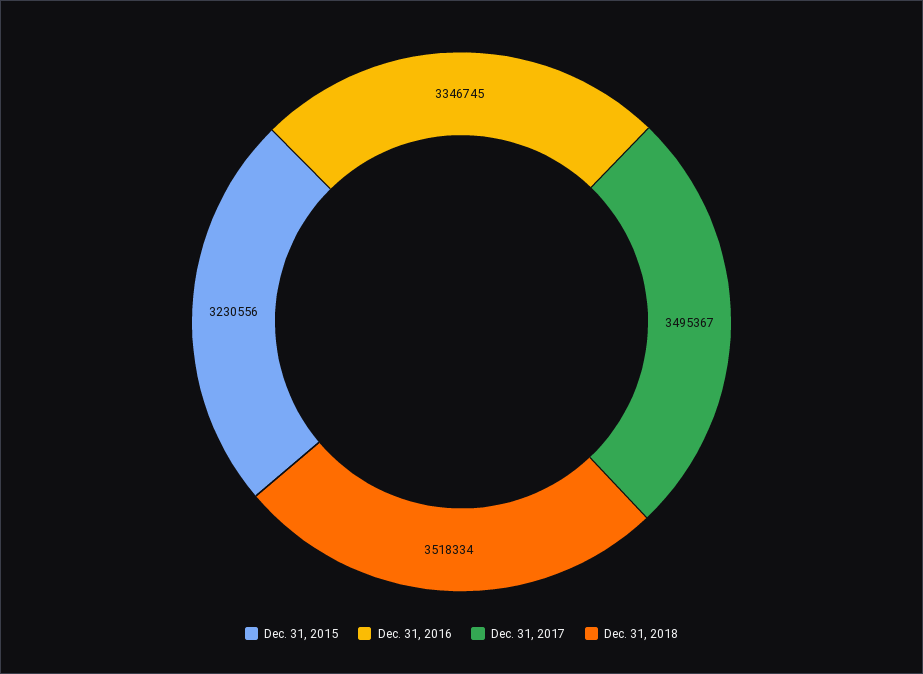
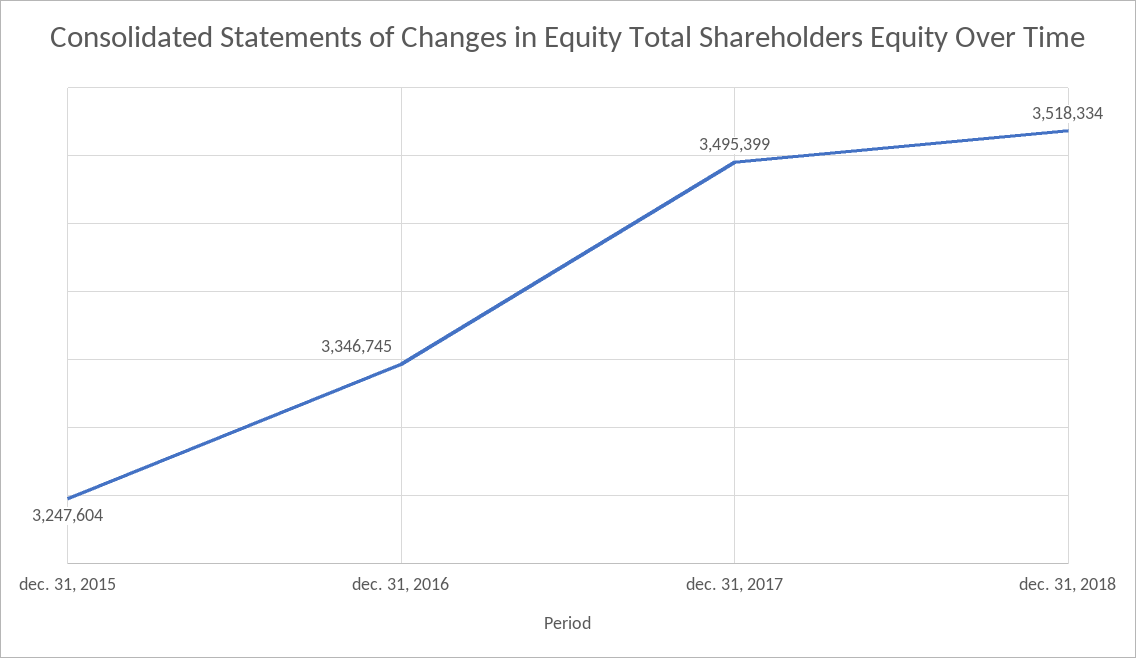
  {
-   "Dec. 31, 2015": 3230556,
+   "Dec. 31, 2015": 3247604,
    "Dec. 31, 2016": 3346745,
-   "Dec. 31, 2017": 3495367,
+   "Dec. 31, 2017": 3495399,
    "Dec. 31, 2018": 3518334
  }

